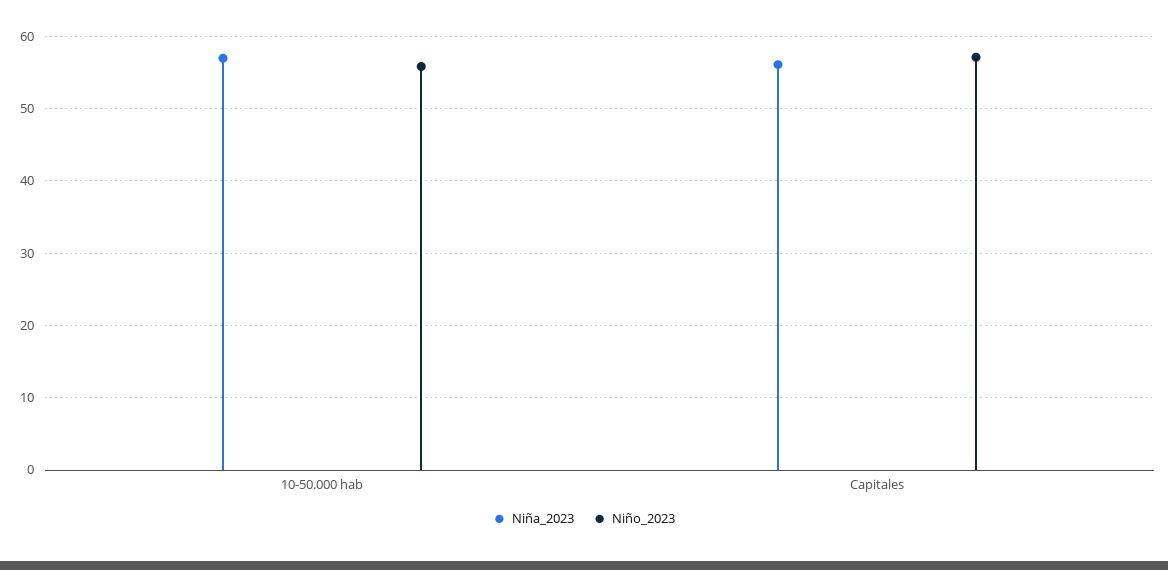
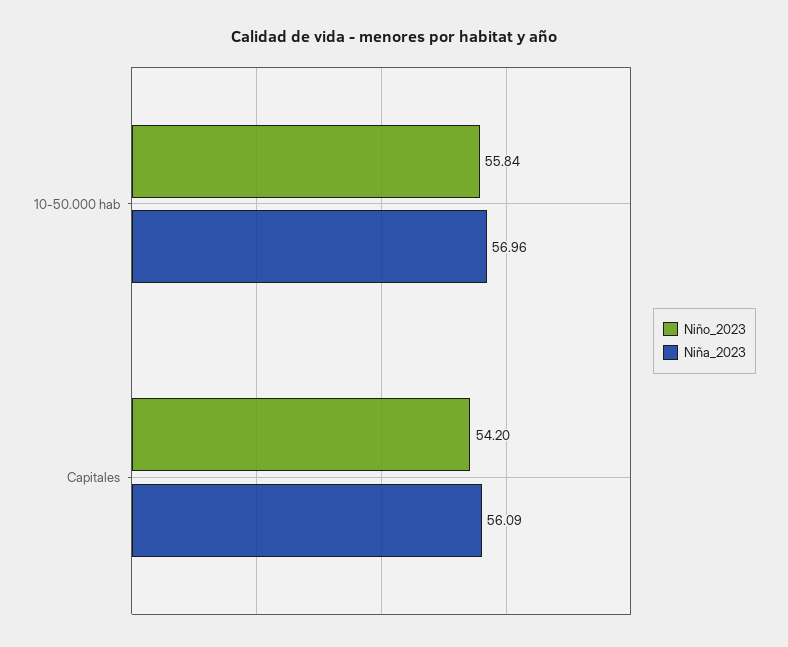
  {
    "Niña_2023": {
      "10-50.000 hab": 56.96,
      "Capitales": 56.09
    },
    "Niño_2023": {
      "10-50.000 hab": 55.84,
-     "Capitales": 57
+     "Capitales": 54.2
    }
  }

